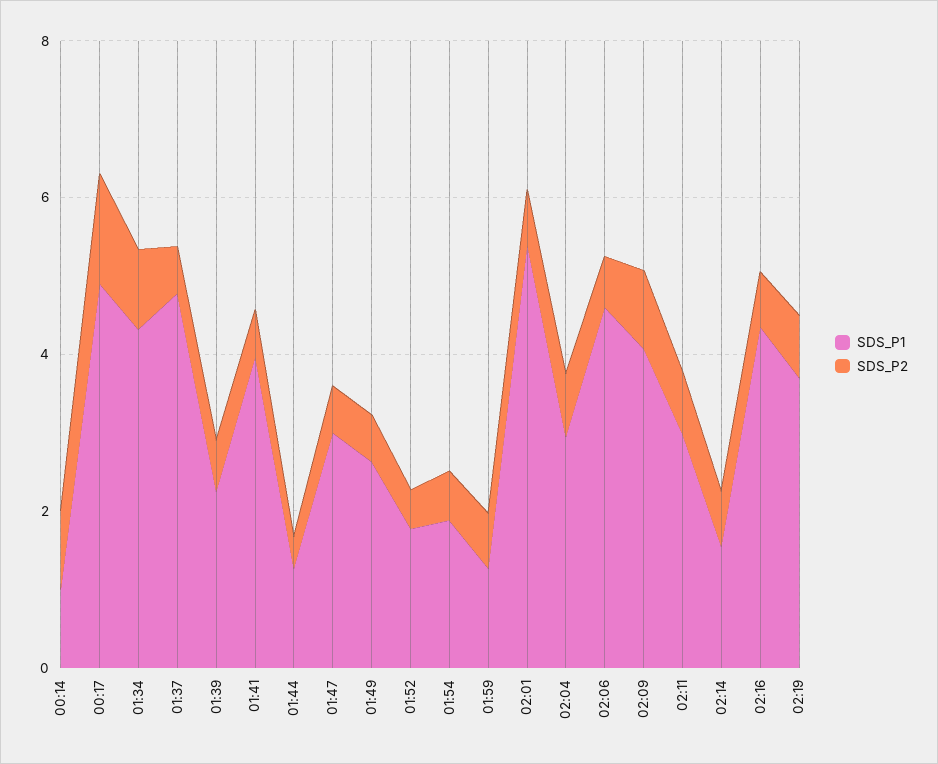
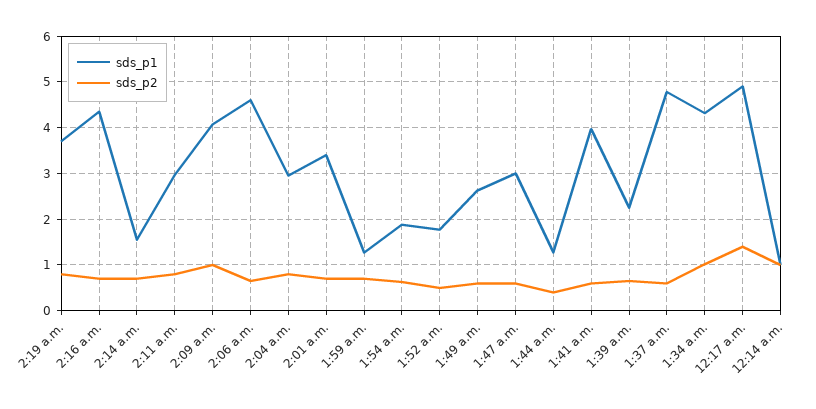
  {
    "SDS_P1": {
      "00:14": 1,
      "00:17": 5,
      "01:34": 4.4,
      "01:37": 4.8,
      "01:39": 2.2,
      "01:41": 4,
      "01:44": 1.2,
      "01:47": 3,
      "01:49": 2.6,
      "01:52": 1.8,
      "01:54": 1.8,
      "01:59": 1.2,
-     "02:01": 5.5,
+     "02:01": 3.4,
      "02:04": 3,
      "02:06": 4.6,
      "02:09": 4,
      "02:11": 3,
      "02:14": 1.6,
      "02:16": 4.4,
      "02:19": 3.8
    },
    "SDS_P2": {
      "00:14": 1,
      "00:17": 1.4,
      "01:34": 1,
      "01:37": 0.6,
      "01:39": 0.6,
      "01:41": 0.6,
      "01:44": 0.4,
      "01:47": 0.6,
      "01:49": 0.6,
      "01:52": 0.6,
      "01:54": 0.6,
      "01:59": 0.8,
      "02:01": 0.8,
      "02:04": 0.8,
      "02:06": 0.6,
      "02:09": 1,
      "02:11": 0.8,
      "02:14": 0.8,
      "02:16": 0.8,
      "02:19": 0.8
    }
  }

